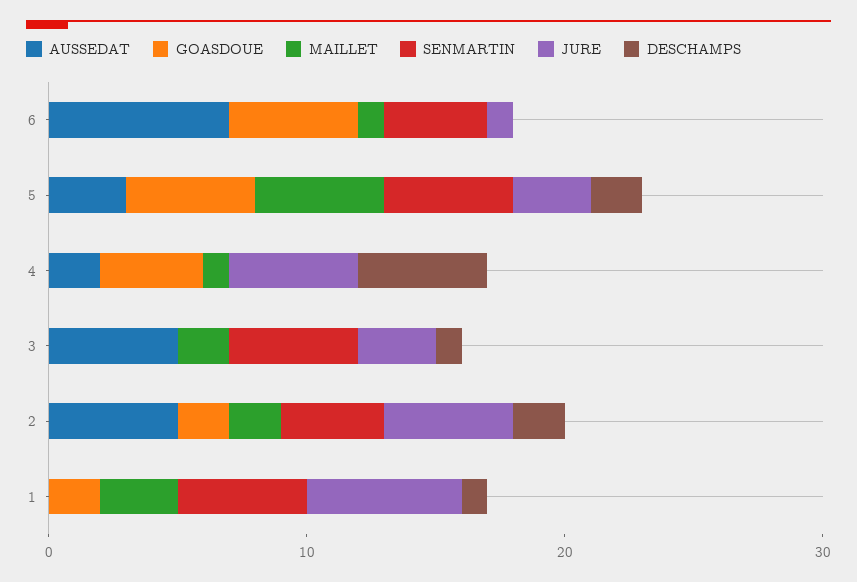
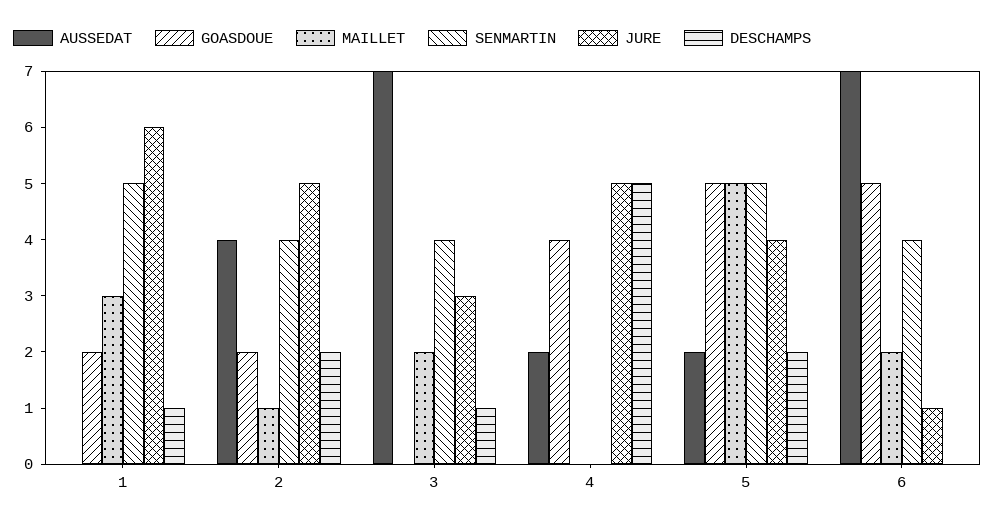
  {
    "AUSSEDAT": {
      "6": 7,
-     "5": 3,
+     "5": 2,
      "4": 2,
-     "3": 5,
+     "3": 7,
-     "2": 5,
+     "2": 4,
      "1": 0
    },
    "GOASDOUE": {
      "6": 5,
      "5": 5,
      "4": 4,
      "3": 0,
      "2": 2,
      "1": 2
    },
    "MAILLET": {
-     "6": 1,
+     "6": 2,
      "5": 5,
-     "4": 1,
+     "4": 0,
      "3": 2,
-     "2": 2,
+     "2": 1,
      "1": 3
    },
    "SENMARTIN": {
      "6": 4,
      "5": 5,
      "4": 0,
-     "3": 5,
+     "3": 4,
      "2": 4,
      "1": 5
    },
    "JURE": {
      "6": 1,
-     "5": 3,
+     "5": 4,
      "4": 5,
      "3": 3,
      "2": 5,
      "1": 6
    },
    "DESCHAMPS": {
      "6": 0,
      "5": 2,
      "4": 5,
      "3": 1,
      "2": 2,
      "1": 1
    }
  }

